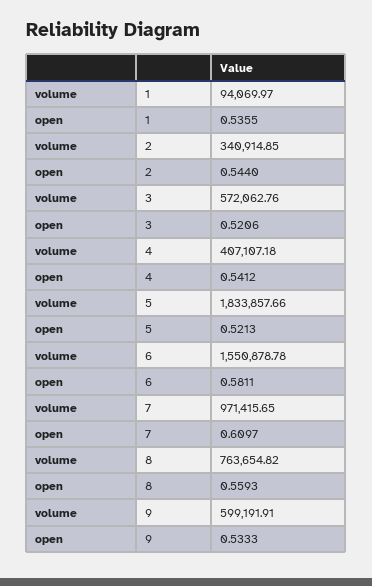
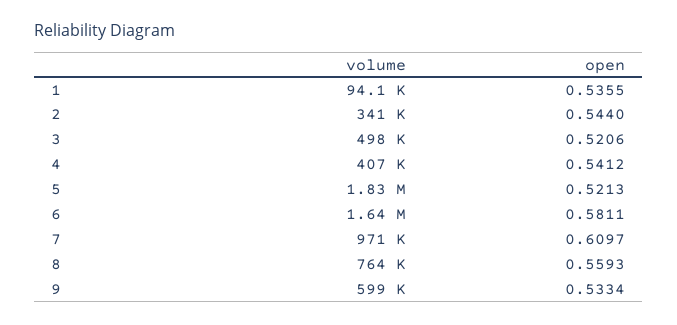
  {
    "volume": {
      "1": 94069.97,
      "2": 340914.85,
-     "3": 572062.76,
+     "3": 498000,
      "4": 407107.18,
      "5": 1833857.66,
-     "6": 1550878.78,
+     "6": 1640000,
      "7": 971415.65,
      "8": 763654.82,
      "9": 599191.91
    },
    "open": {
      "1": 0.5355,
      "2": 0.544,
      "3": 0.5206,
      "4": 0.5412,
      "5": 0.5213,
      "6": 0.5811,
      "7": 0.6097,
      "8": 0.5593,
-     "9": 0.5333
+     "9": 0.5334
    }
  }

